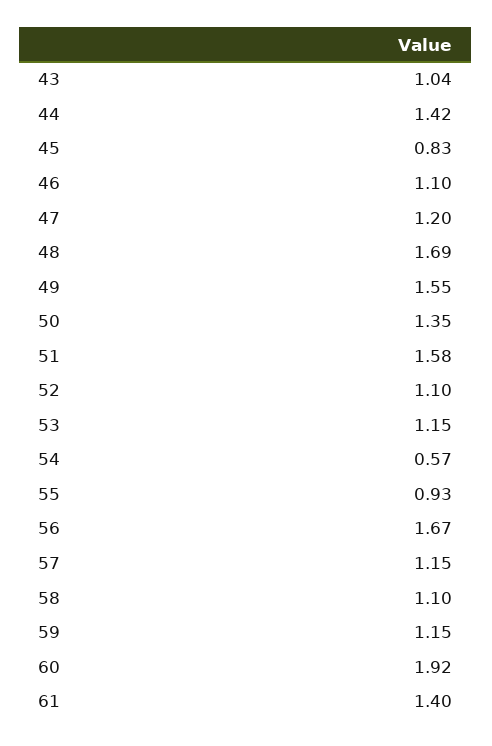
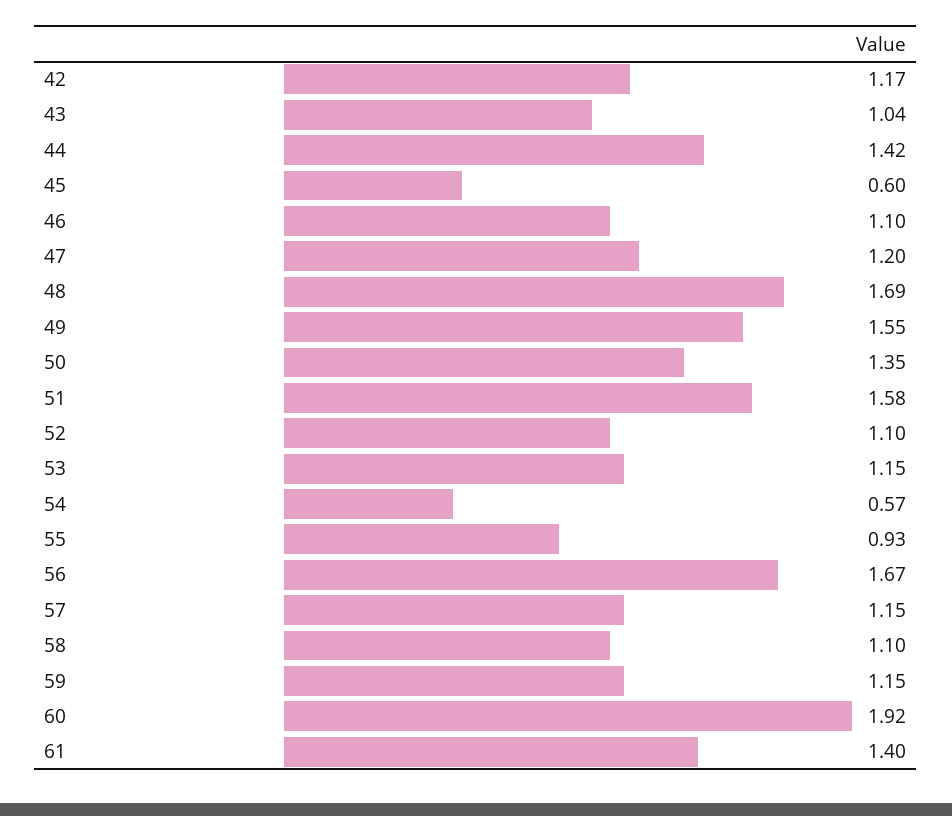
  {
    "43": 1.04,
    "44": 1.42,
-   "45": 0.83,
+   "45": 0.6,
    "46": 1.1,
    "47": 1.2,
    "48": 1.69,
    "49": 1.55,
    "50": 1.35,
    "51": 1.58,
    "52": 1.1,
    "53": 1.15,
    "54": 0.57,
    "55": 0.93,
    "56": 1.67,
    "57": 1.15,
    "58": 1.1,
    "59": 1.15,
    "60": 1.92,
-   "61": 1.4
+   "61": 1.4,
+   "42": 1.17
  }

